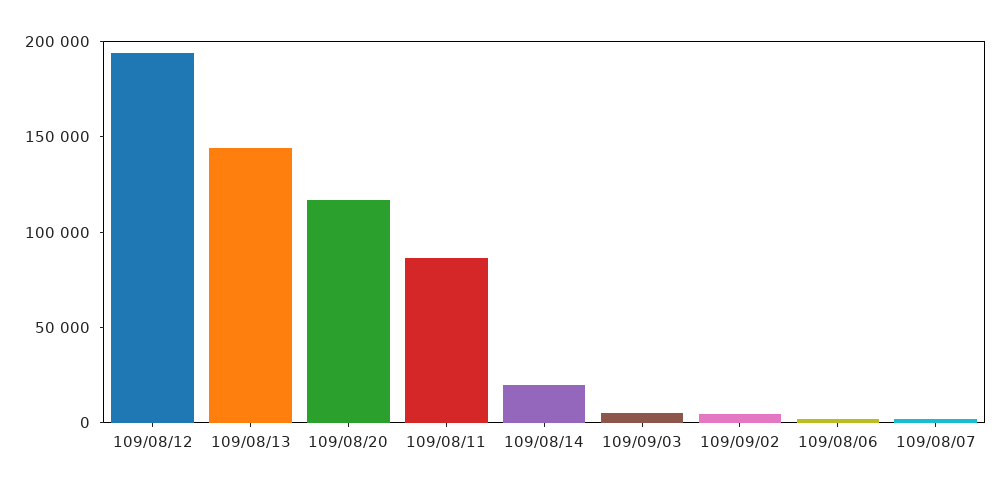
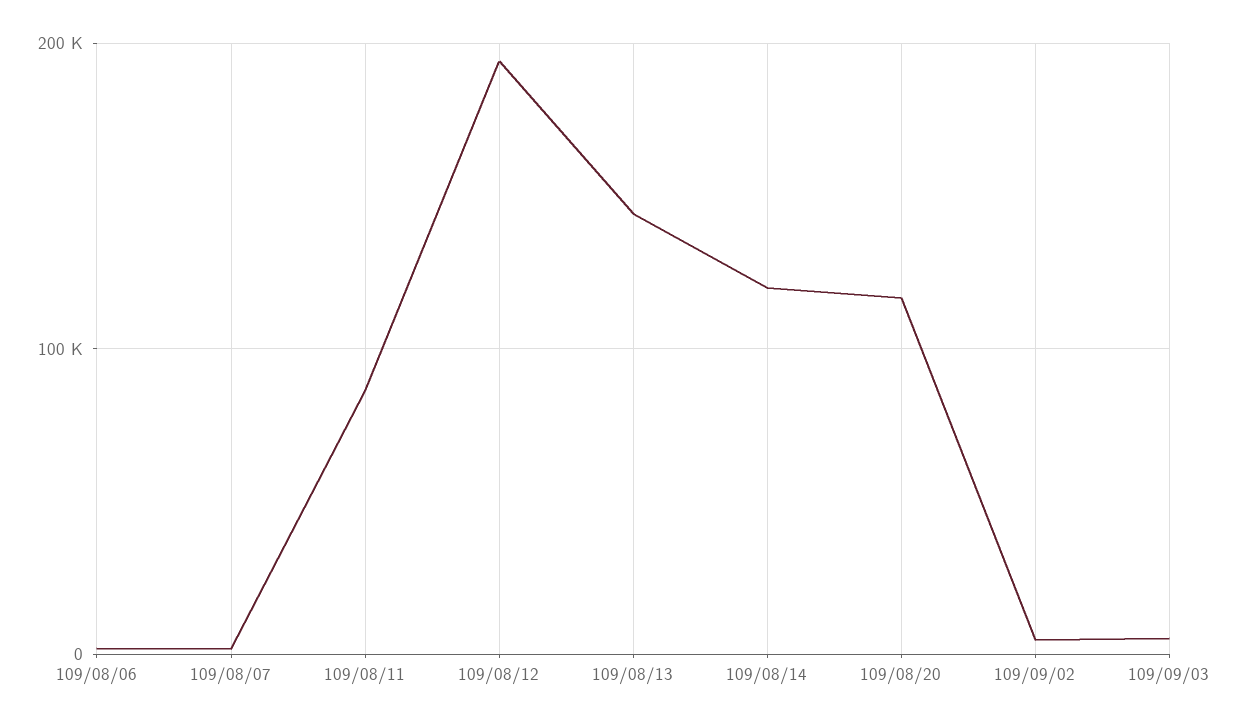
  {
    "109/08/12": 190000,
    "109/08/13": 140000,
    "109/08/20": 120000,
    "109/08/11": 90000,
-   "109/08/14": 20000,
+   "109/08/14": 120000,
    "109/09/03": 10000,
    "109/09/02": 0,
    "109/08/06": 0,
    "109/08/07": 0
  }

